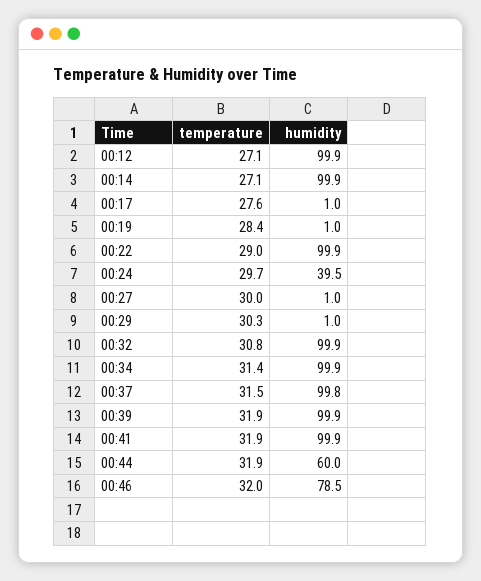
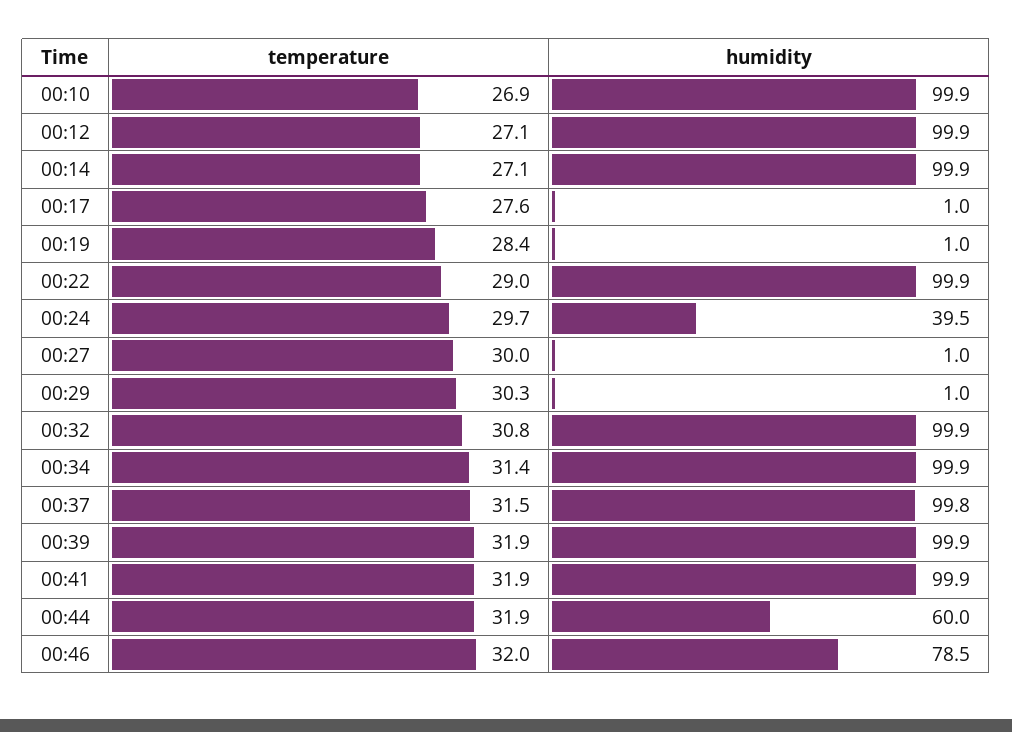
  {
    "temperature": {
      "00:12": 27.1,
      "00:14": 27.1,
      "00:17": 27.6,
      "00:19": 28.4,
      "00:22": 29,
      "00:24": 29.7,
      "00:27": 30,
      "00:29": 30.3,
      "00:32": 30.8,
      "00:34": 31.4,
      "00:37": 31.5,
      "00:39": 31.9,
      "00:41": 31.9,
      "00:44": 31.9,
-     "00:46": 32
+     "00:46": 32,
+     "00:10": 26.9
    },
    "humidity": {
      "00:12": 99.9,
      "00:14": 99.9,
      "00:17": 1,
      "00:19": 1,
      "00:22": 99.9,
      "00:24": 39.5,
      "00:27": 1,
      "00:29": 1,
      "00:32": 99.9,
      "00:34": 99.9,
      "00:37": 99.8,
      "00:39": 99.9,
      "00:41": 99.9,
      "00:44": 60,
-     "00:46": 78.5
+     "00:46": 78.5,
+     "00:10": 99.9
    }
  }

